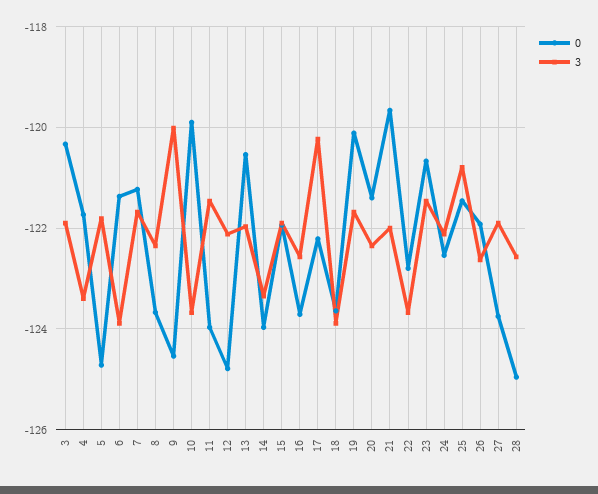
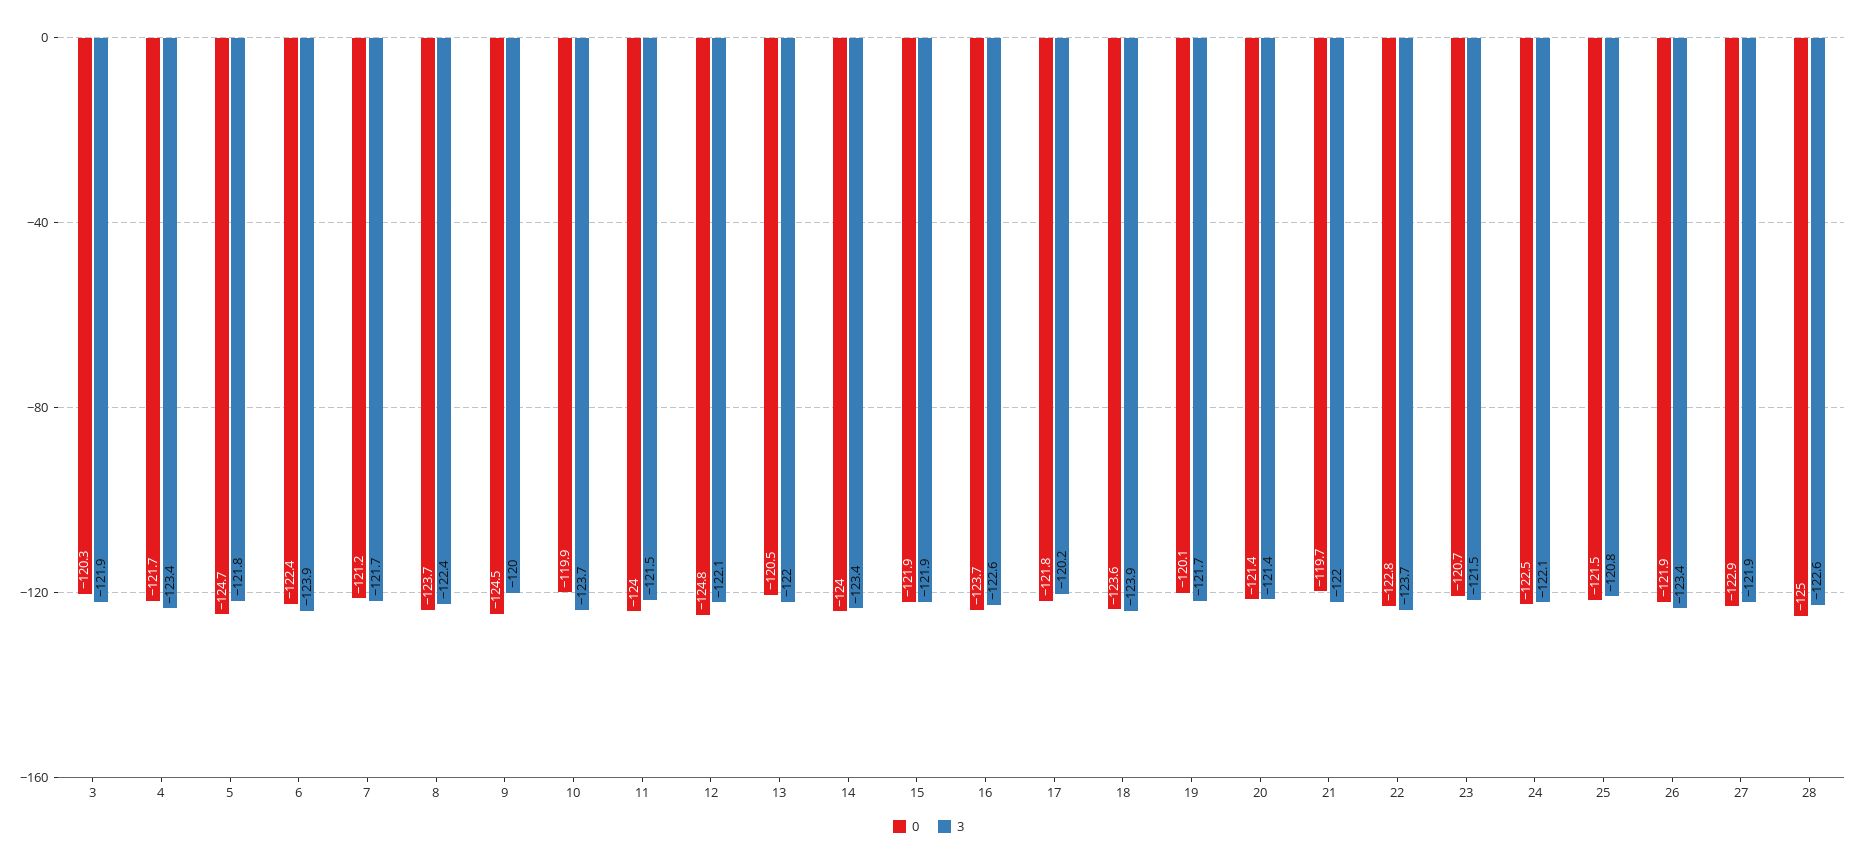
  {
    "0": {
      "3": -120.3,
      "4": -121.7,
      "5": -124.7,
-     "6": -121.4,
+     "6": -122.4,
      "7": -121.2,
      "8": -123.7,
      "9": -124.5,
      "10": -119.9,
      "11": -124,
      "12": -124.8,
      "13": -120.5,
      "14": -124,
      "15": -121.9,
      "16": -123.7,
-     "17": -122.2,
+     "17": -121.8,
      "18": -123.6,
      "19": -120.1,
      "20": -121.4,
      "21": -119.7,
      "22": -122.8,
      "23": -120.7,
      "24": -122.5,
      "25": -121.5,
      "26": -121.9,
-     "27": -123.8,
+     "27": -122.9,
      "28": -125
    },
    "3": {
      "3": -121.9,
      "4": -123.4,
      "5": -121.8,
      "6": -123.9,
      "7": -121.7,
      "8": -122.4,
      "9": -120,
      "10": -123.7,
      "11": -121.5,
      "12": -122.1,
      "13": -122,
      "14": -123.4,
      "15": -121.9,
      "16": -122.6,
      "17": -120.2,
      "18": -123.9,
      "19": -121.7,
-     "20": -122.4,
+     "20": -121.4,
      "21": -122,
      "22": -123.7,
      "23": -121.5,
      "24": -122.1,
      "25": -120.8,
-     "26": -122.6,
+     "26": -123.4,
      "27": -121.9,
      "28": -122.6
    }
  }

